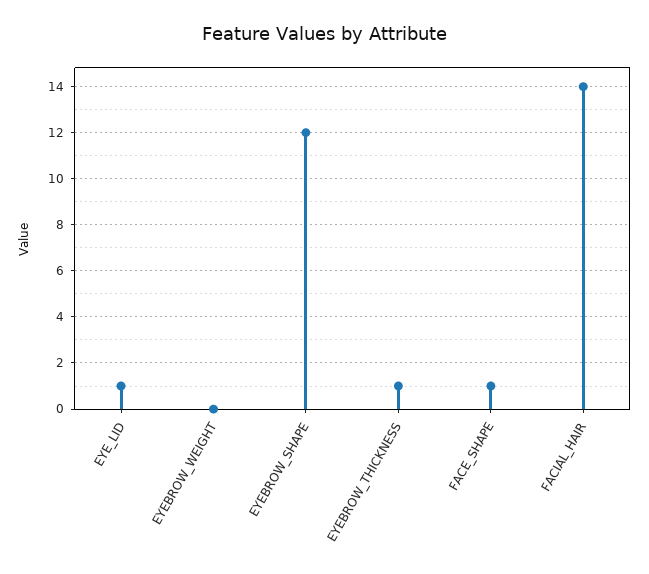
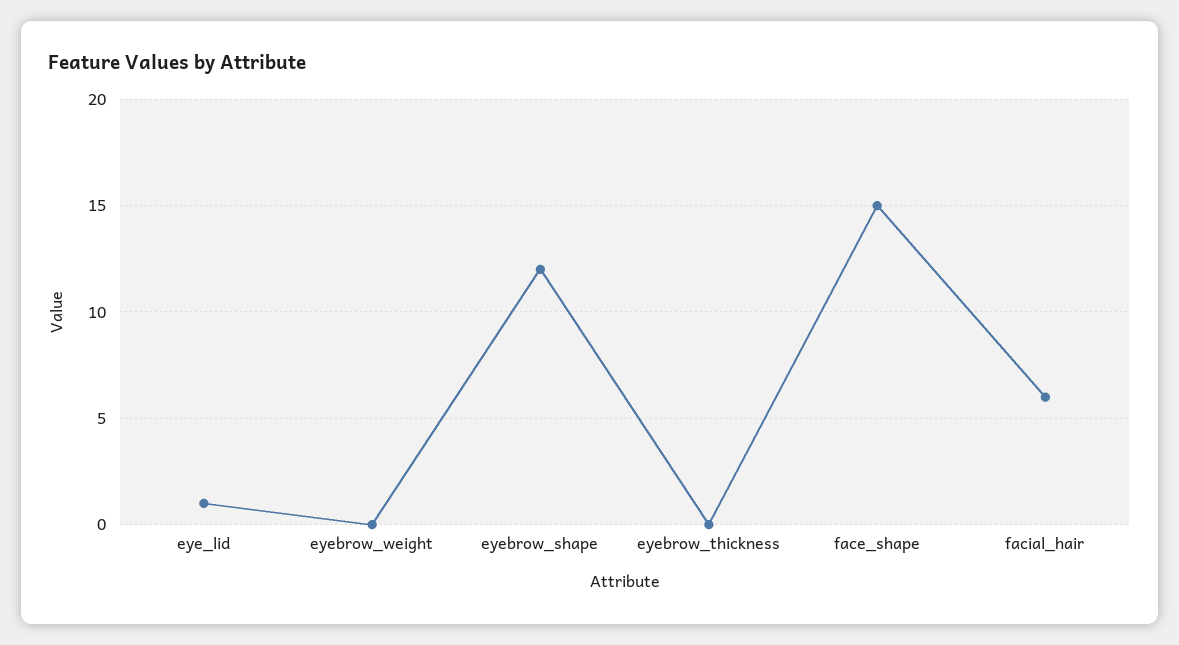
  {
    "EYE_LID": 1,
    "EYEBROW_WEIGHT": 0,
    "EYEBROW_SHAPE": 12,
-   "EYEBROW_THICKNESS": 1,
+   "EYEBROW_THICKNESS": 0,
-   "FACE_SHAPE": 1,
+   "FACE_SHAPE": 15,
-   "FACIAL_HAIR": 14
+   "FACIAL_HAIR": 6
  }

